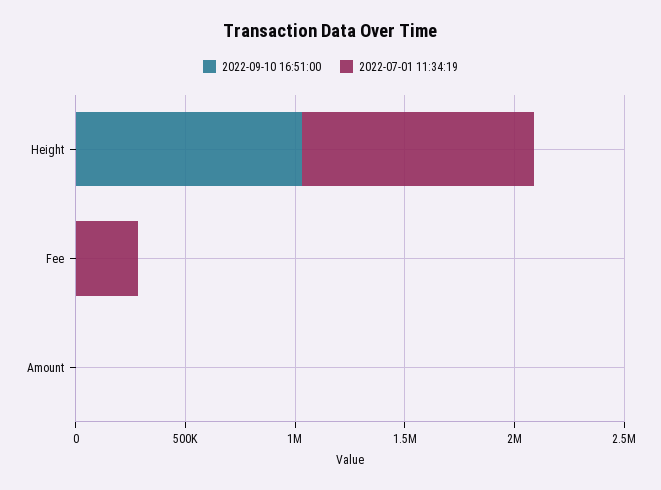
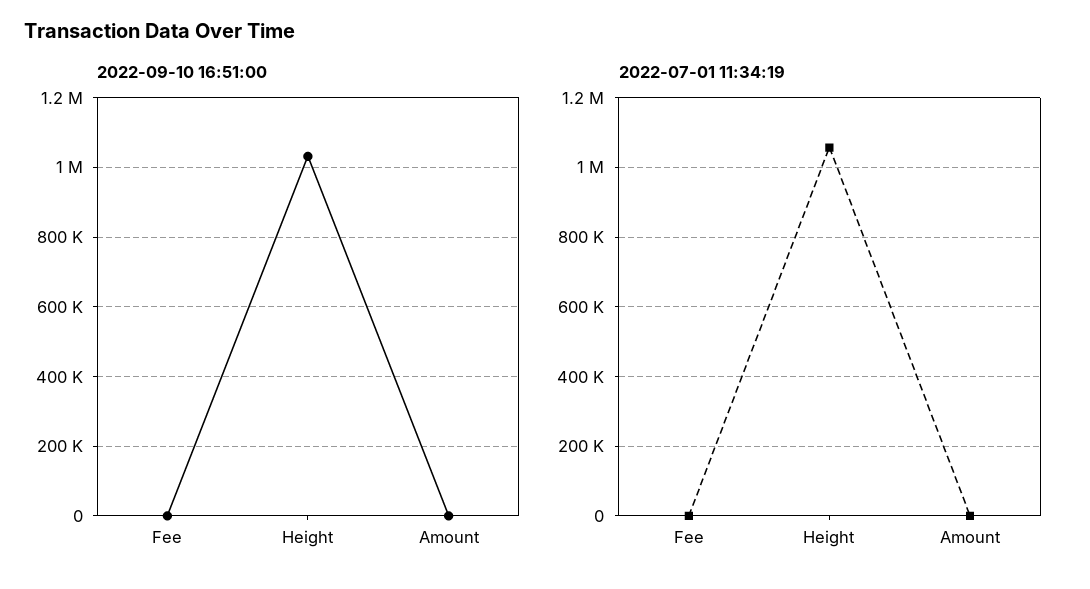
  {
    "2022-09-10 16:51:00": {
      "Height": 1040000,
      "Fee": 0,
      "Amount": 0
    },
    "2022-07-01 11:34:19": {
      "Height": 1060000,
-     "Fee": 300000,
+     "Fee": 0,
      "Amount": 0
    }
  }

